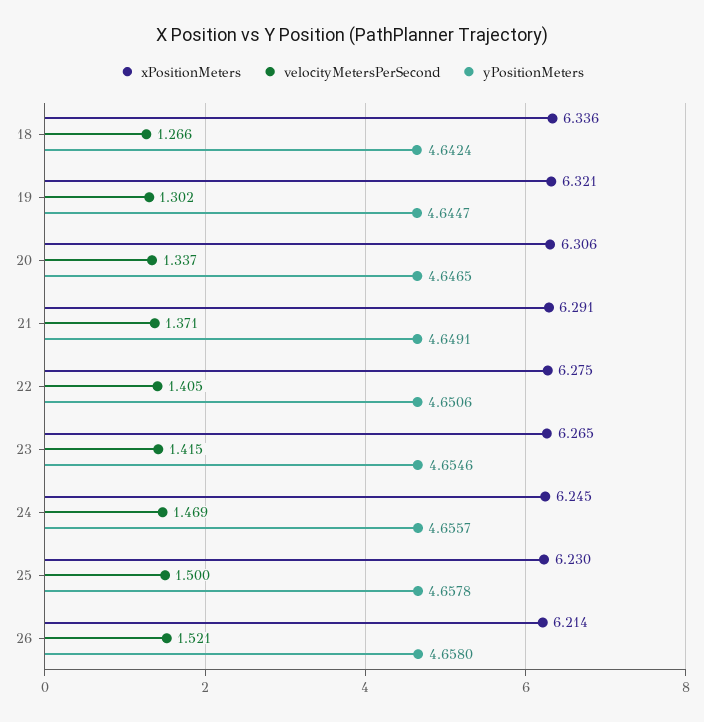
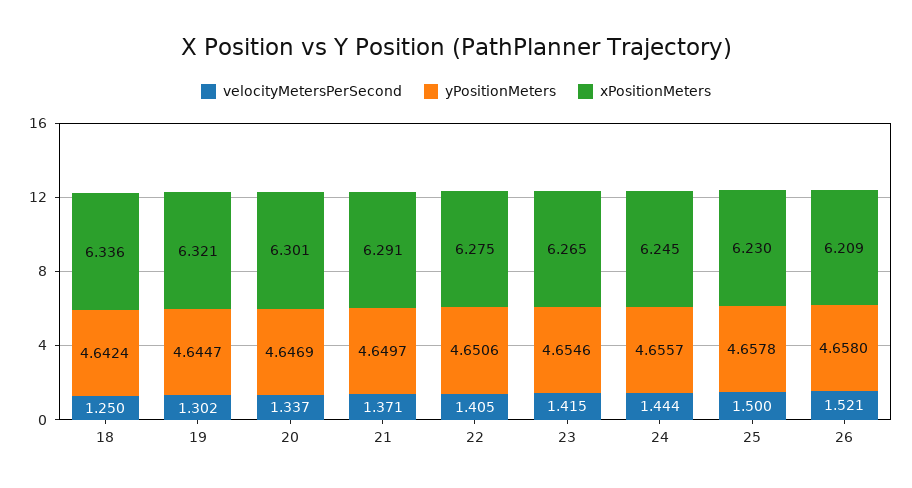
  {
    "xPositionMeters": {
      "18": 6.336,
      "19": 6.321,
-     "20": 6.306,
+     "20": 6.301,
      "21": 6.291,
      "22": 6.275,
      "23": 6.265,
      "24": 6.245,
      "25": 6.23,
-     "26": 6.214
+     "26": 6.209
    },
    "velocityMetersPerSecond": {
-     "18": 1.266,
+     "18": 1.25,
      "19": 1.302,
      "20": 1.337,
      "21": 1.371,
      "22": 1.405,
      "23": 1.415,
-     "24": 1.469,
+     "24": 1.444,
      "25": 1.5,
      "26": 1.521
    },
    "yPositionMeters": {
      "18": 4.6424,
      "19": 4.6447,
-     "20": 4.6465,
+     "20": 4.6469,
-     "21": 4.6491,
+     "21": 4.6497,
      "22": 4.6506,
      "23": 4.6546,
      "24": 4.6557,
      "25": 4.6578,
      "26": 4.658
    }
  }

